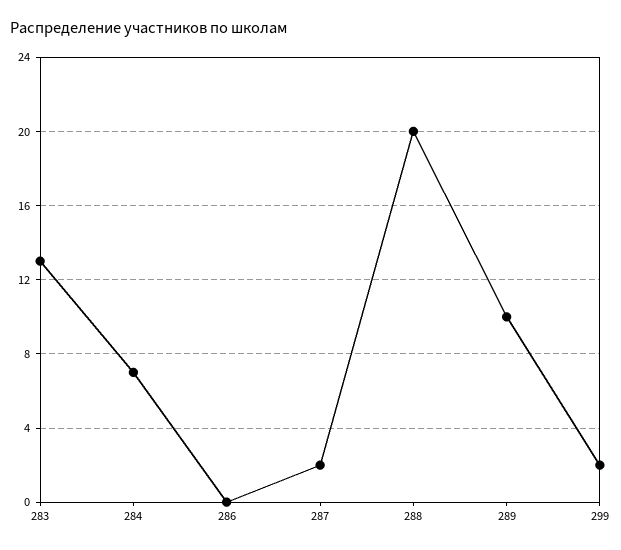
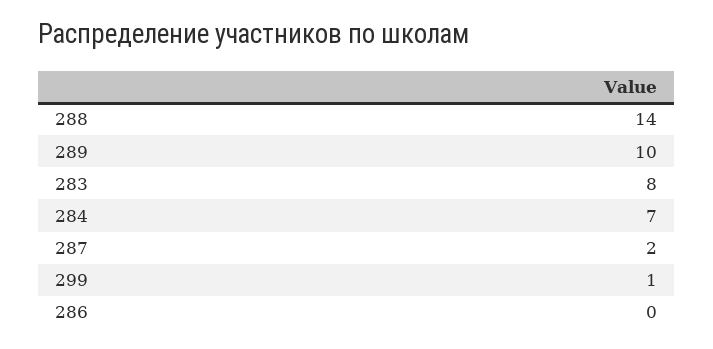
  {
-   "283": 13,
+   "283": 8,
    "284": 7,
    "286": 0,
    "287": 2,
-   "288": 20,
+   "288": 14,
    "289": 10,
-   "299": 2
+   "299": 1
  }

